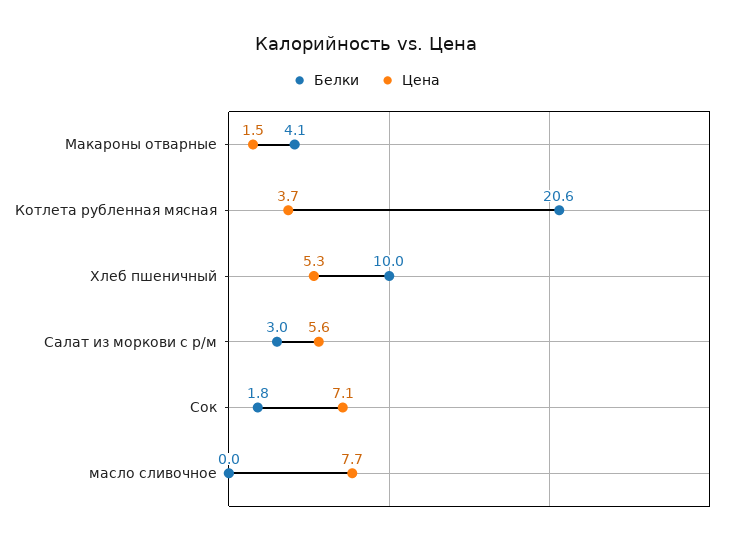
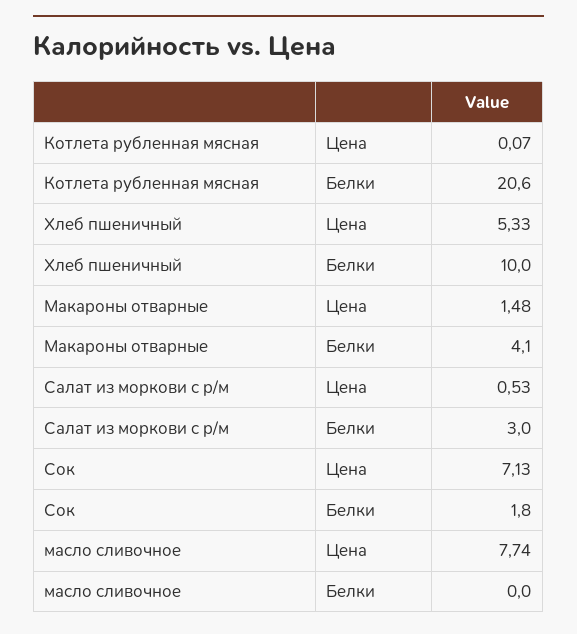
  {
    "Белки": {
      "Макароны отварные": 4.1,
      "Котлета рубленная мясная": 20.6,
      "Хлеб пшеничный": 10,
      "Салат из моркови с р/м": 3,
      "Сок": 1.8,
      "масло сливочное": 0
    },
    "Цена": {
      "Макароны отварные": 1.48,
-     "Котлета рубленная мясная": 3.7,
+     "Котлета рубленная мясная": 0.07,
      "Хлеб пшеничный": 5.33,
-     "Салат из моркови с р/м": 5.6,
+     "Салат из моркови с р/м": 0.53,
      "Сок": 7.13,
      "масло сливочное": 7.74
    }
  }

